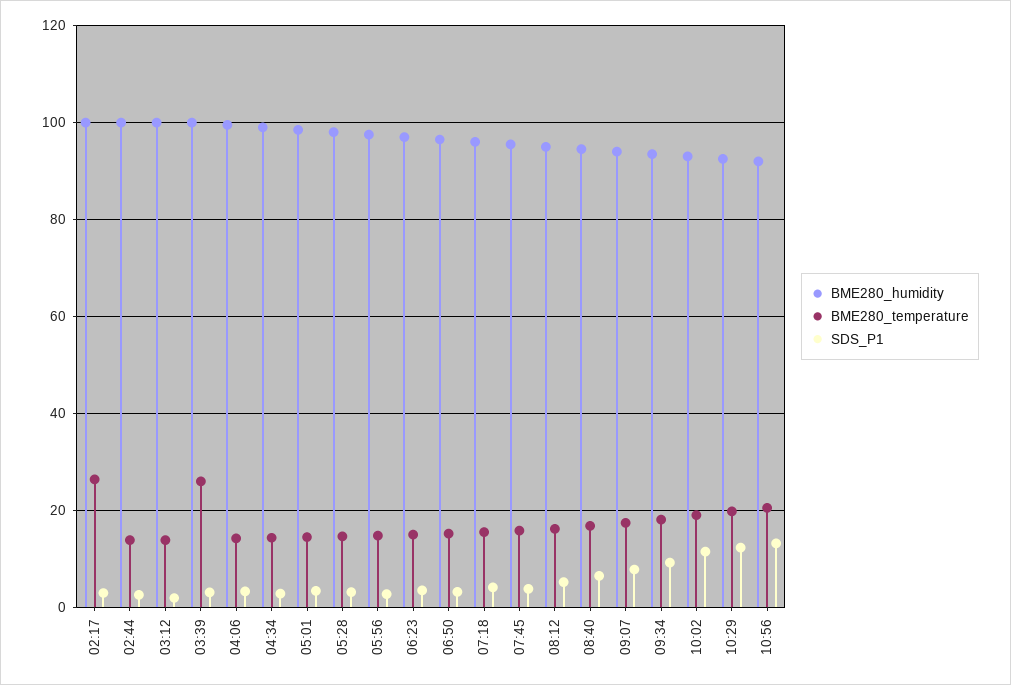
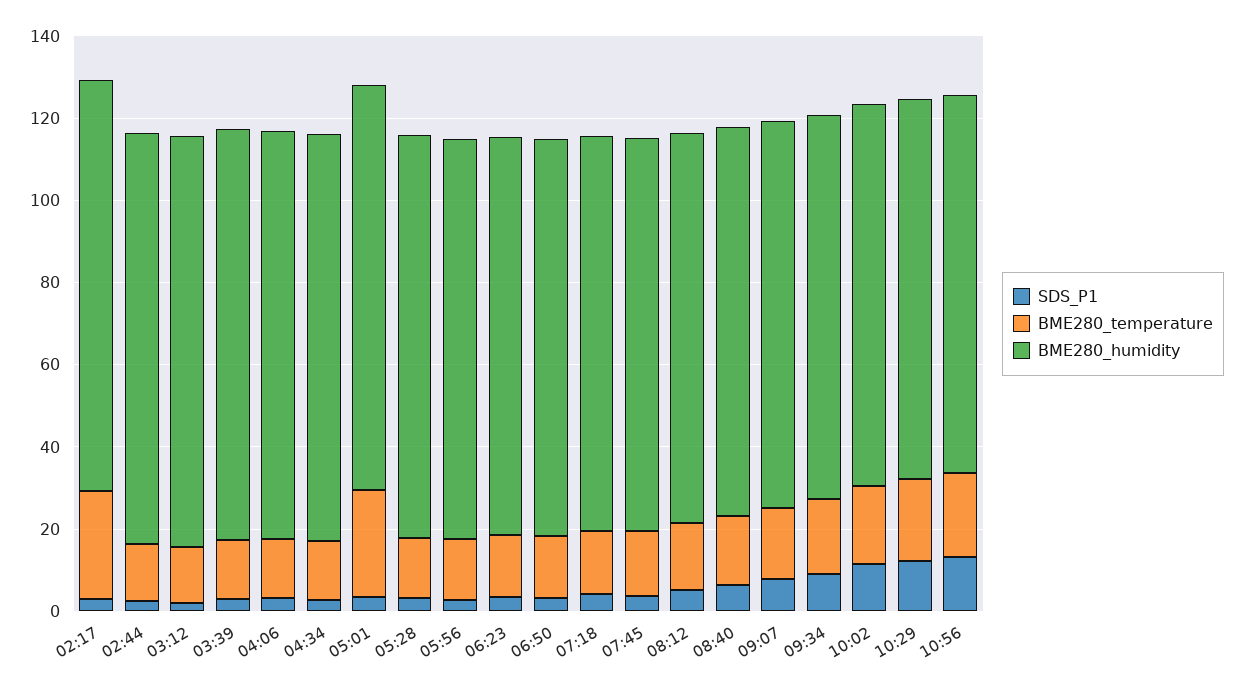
  {
    "BME280_humidity": {
      "02:17": 100,
      "02:44": 100,
      "03:12": 100,
      "03:39": 100,
      "04:06": 100,
      "04:34": 100,
      "05:01": 98,
      "05:28": 98,
      "05:56": 98,
      "06:23": 98,
      "06:50": 96,
      "07:18": 96,
      "07:45": 96,
      "08:12": 96,
      "08:40": 94,
      "09:07": 94,
      "09:34": 94,
      "10:02": 94,
      "10:29": 92,
      "10:56": 92
    },
    "BME280_temperature": {
      "02:17": 26,
      "02:44": 14,
      "03:12": 14,
-     "03:39": 26,
+     "03:39": 15,
      "04:06": 14,
      "04:34": 14,
-     "05:01": 14,
+     "05:01": 25,
      "05:28": 14,
      "05:56": 14,
      "06:23": 16,
      "06:50": 16,
      "07:18": 16,
      "07:45": 16,
      "08:12": 16,
      "08:40": 16,
      "09:07": 18,
      "09:34": 18,
      "10:02": 20,
      "10:29": 20,
      "10:56": 20
    },
    "SDS_P1": {
      "02:17": 2,
      "02:44": 2,
      "03:12": 2,
      "03:39": 4,
      "04:06": 4,
      "04:34": 2,
      "05:01": 4,
      "05:28": 4,
      "05:56": 2,
      "06:23": 4,
      "06:50": 4,
      "07:18": 4,
      "07:45": 4,
      "08:12": 6,
      "08:40": 6,
      "09:07": 8,
      "09:34": 10,
      "10:02": 12,
      "10:29": 12,
      "10:56": 14
    }
  }

